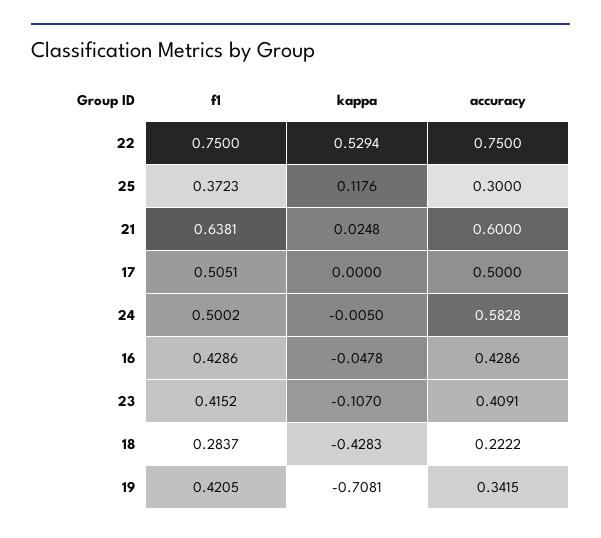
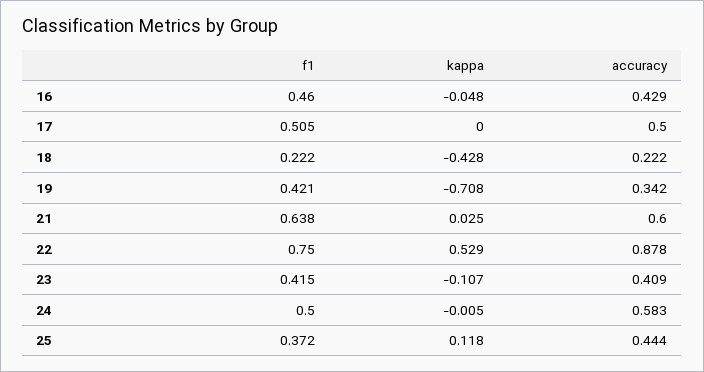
  {
    "f1": {
      "22": 0.75,
      "25": 0.3723,
      "21": 0.6381,
      "17": 0.5051,
      "24": 0.5002,
-     "16": 0.4286,
+     "16": 0.46,
      "23": 0.4152,
-     "18": 0.2837,
+     "18": 0.222,
      "19": 0.4205
    },
    "kappa": {
      "22": 0.5294,
      "25": 0.1176,
      "21": 0.0248,
      "17": 0,
      "24": -0.005,
      "16": -0.0478,
      "23": -0.107,
      "18": -0.4283,
      "19": -0.7081
    },
    "accuracy": {
-     "22": 0.75,
+     "22": 0.878,
-     "25": 0.3,
+     "25": 0.444,
      "21": 0.6,
      "17": 0.5,
      "24": 0.5828,
      "16": 0.4286,
      "23": 0.4091,
      "18": 0.2222,
      "19": 0.3415
    }
  }

